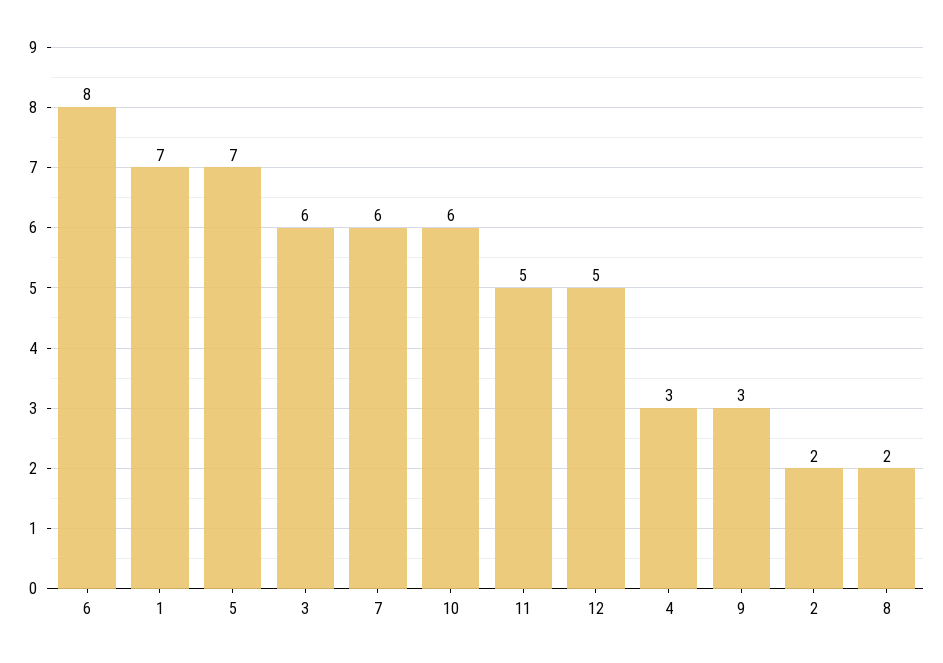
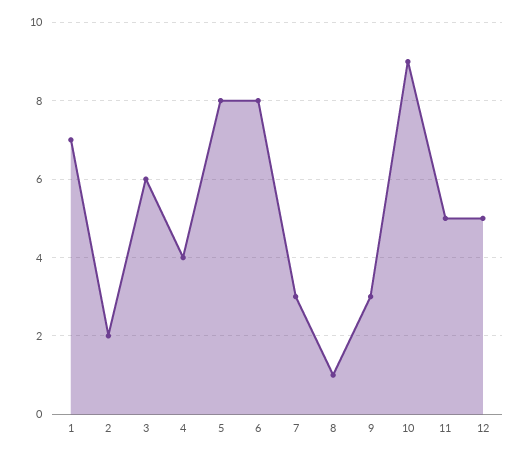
  {
    "6": 8,
    "1": 7,
-   "5": 7,
+   "5": 8,
    "3": 6,
-   "7": 6,
+   "7": 3,
-   "10": 6,
+   "10": 9,
    "11": 5,
    "12": 5,
-   "4": 3,
+   "4": 4,
    "9": 3,
    "2": 2,
-   "8": 2
+   "8": 1
  }

